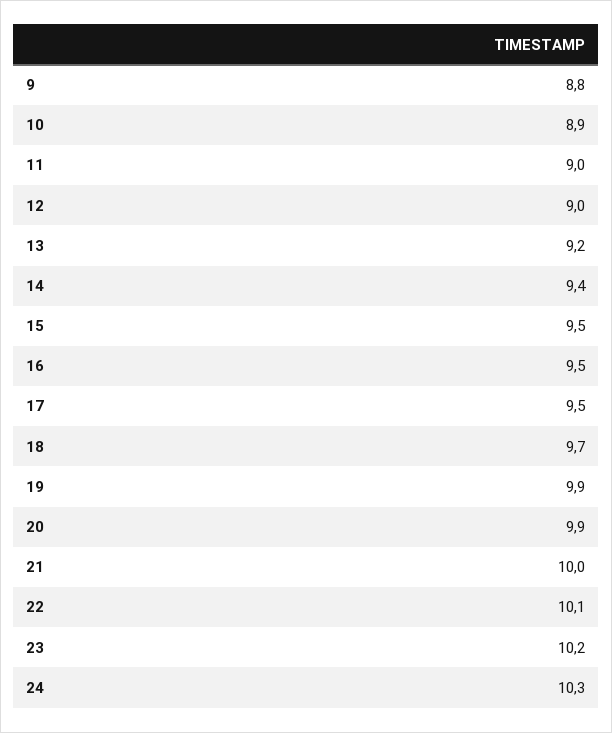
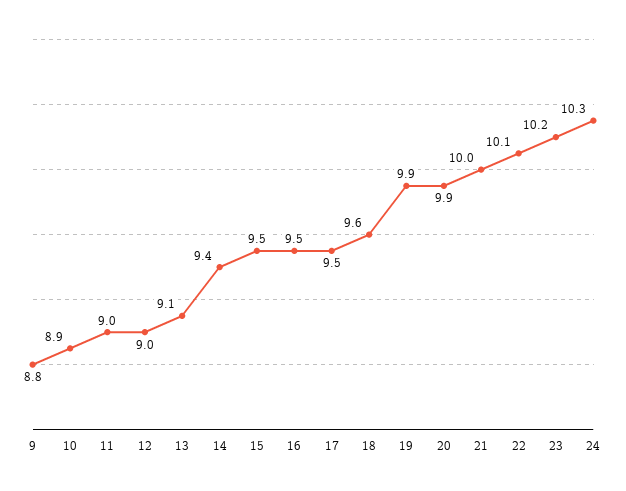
  {
    "9": 8.8,
    "10": 8.9,
    "11": 9,
    "12": 9,
-   "13": 9.2,
+   "13": 9.1,
    "14": 9.4,
    "15": 9.5,
    "16": 9.5,
    "17": 9.5,
-   "18": 9.7,
+   "18": 9.6,
    "19": 9.9,
    "20": 9.9,
    "21": 10,
    "22": 10.1,
    "23": 10.2,
    "24": 10.3
  }

